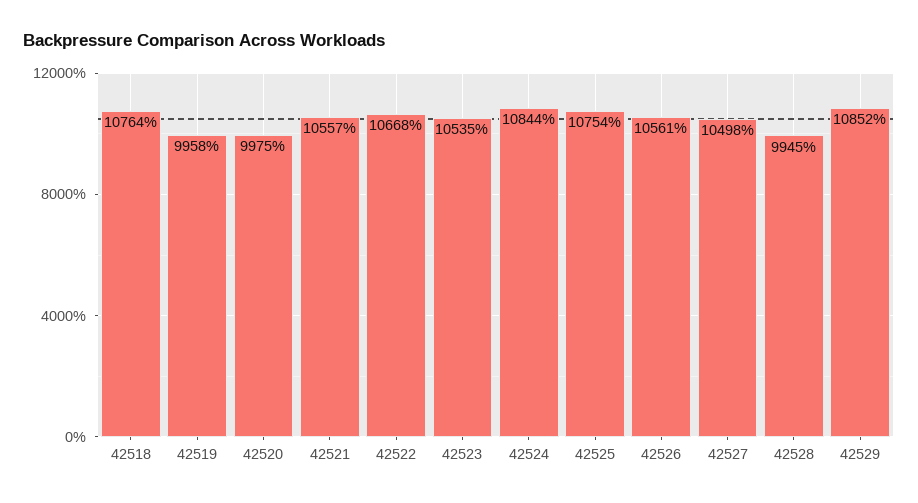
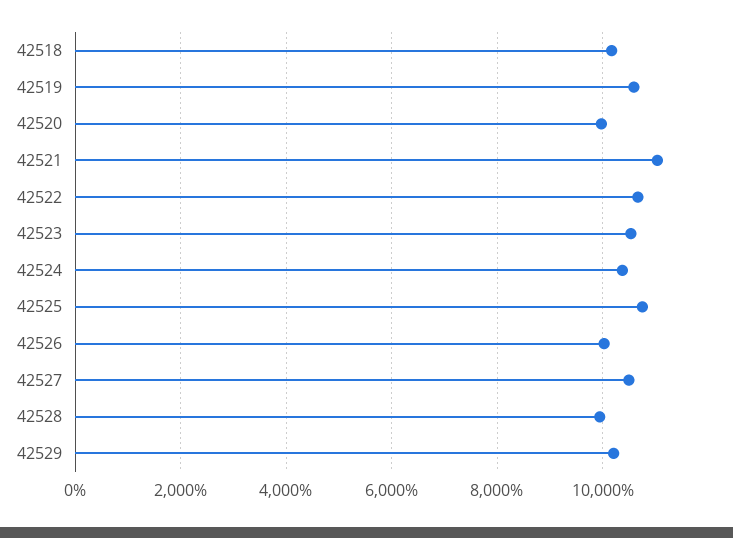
  {
-   "42518": 10764,
+   "42518": 10200,
-   "42519": 9958,
+   "42519": 10600,
    "42520": 9975,
-   "42521": 10557,
+   "42521": 11000,
    "42522": 10668,
    "42523": 10535,
-   "42524": 10844,
+   "42524": 10400,
    "42525": 10754,
-   "42526": 10561,
+   "42526": 10000,
    "42527": 10498,
    "42528": 9945,
-   "42529": 10852
+   "42529": 10200
  }

